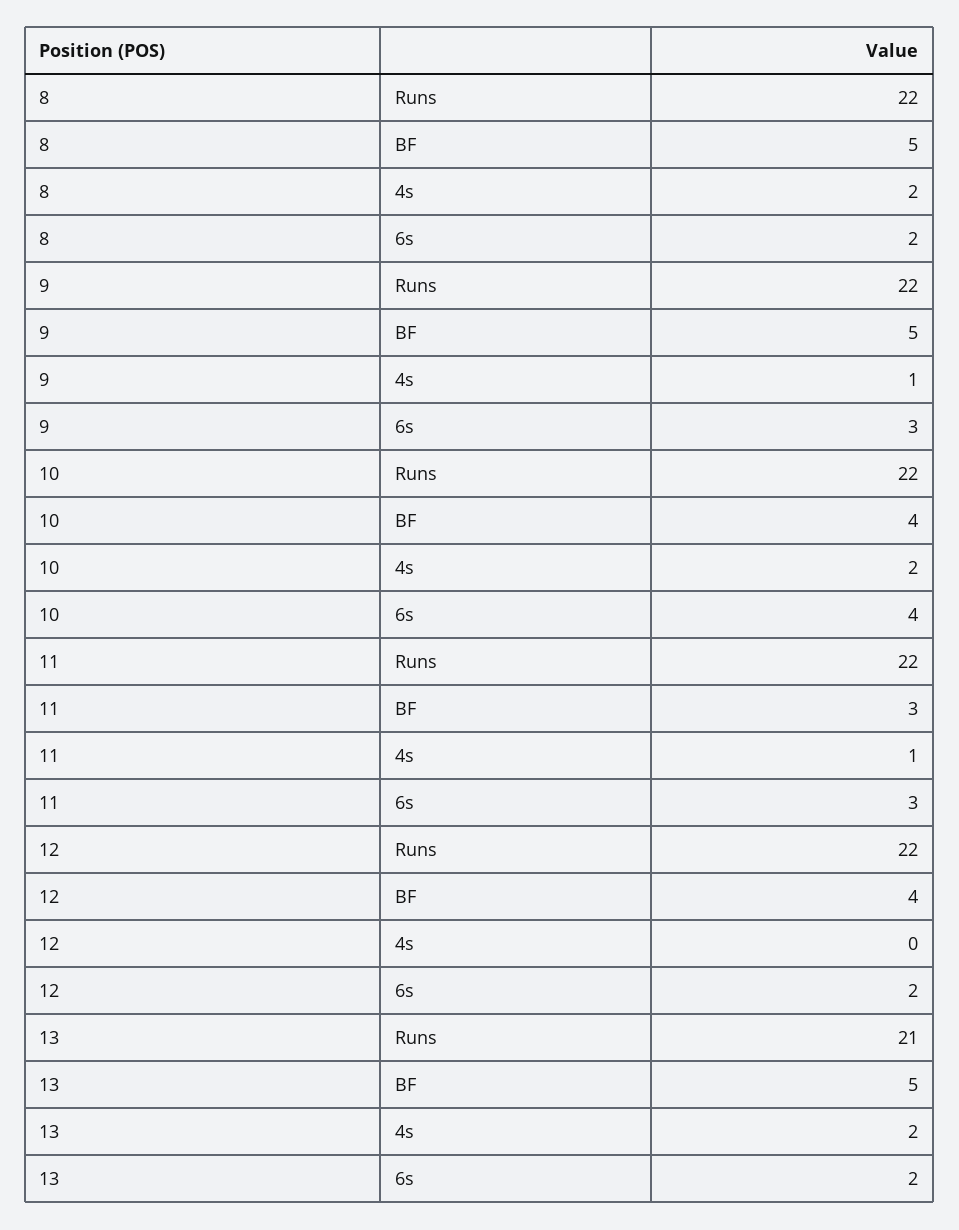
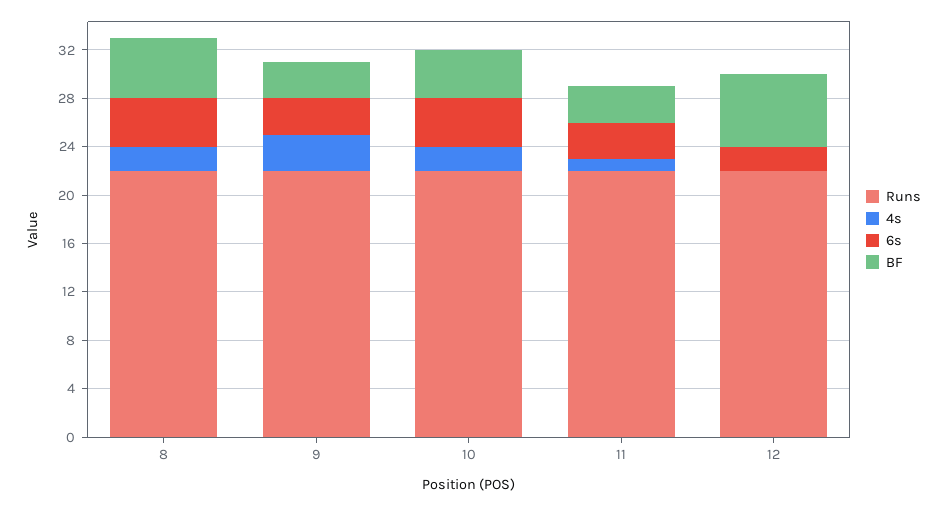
  {
    "Runs": {
      "8": 22,
      "9": 22,
      "10": 22,
      "11": 22,
-     "12": 22,
+     "12": 22
-     "13": 21
    },
    "BF": {
      "8": 5,
-     "9": 5,
+     "9": 3,
      "10": 4,
      "11": 3,
-     "12": 4,
+     "12": 6
-     "13": 5
    },
    "4s": {
      "8": 2,
-     "9": 1,
+     "9": 3,
      "10": 2,
      "11": 1,
-     "12": 0,
+     "12": 0
-     "13": 2
    },
    "6s": {
-     "8": 2,
+     "8": 4,
      "9": 3,
      "10": 4,
      "11": 3,
-     "12": 2,
+     "12": 2
-     "13": 2
    }
  }

